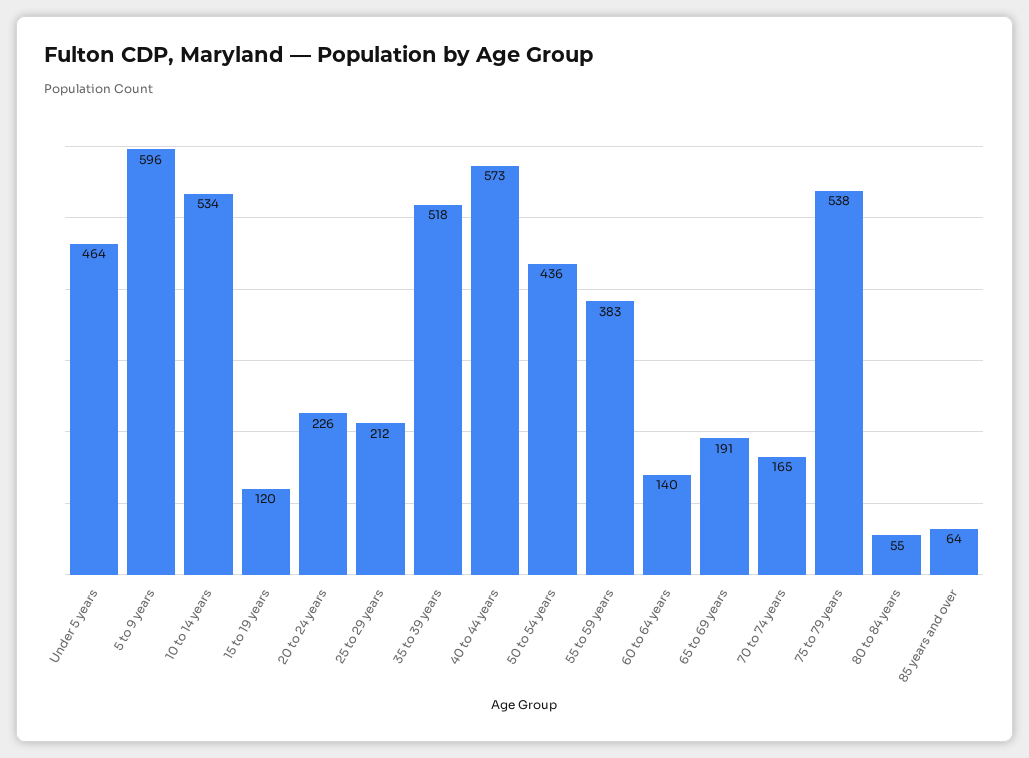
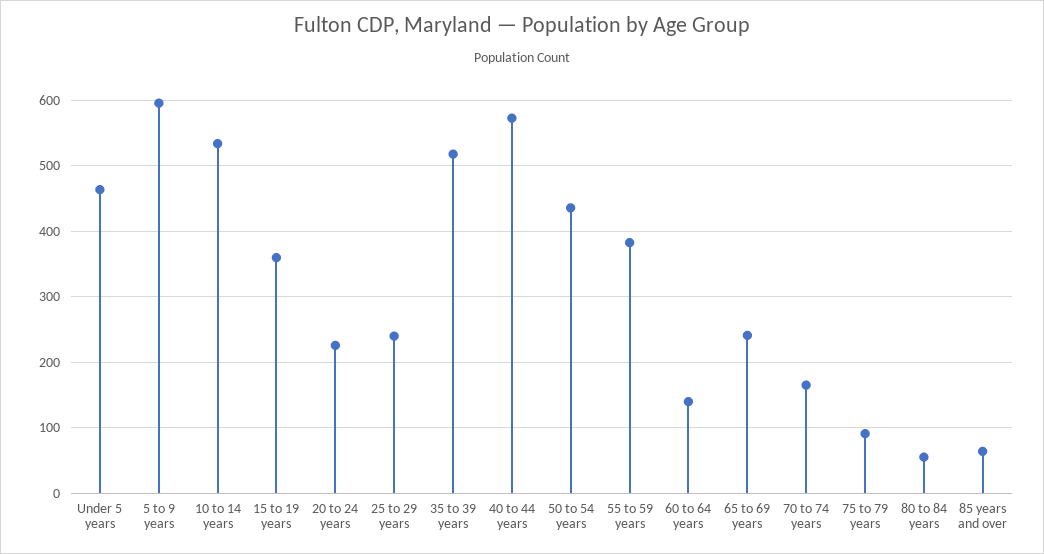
  {
    "Under 5 years": 464,
    "5 to 9 years": 596,
    "10 to 14 years": 534,
-   "15 to 19 years": 120,
+   "15 to 19 years": 360,
    "20 to 24 years": 226,
-   "25 to 29 years": 212,
+   "25 to 29 years": 240,
    "35 to 39 years": 518,
    "40 to 44 years": 573,
    "50 to 54 years": 436,
    "55 to 59 years": 383,
    "60 to 64 years": 140,
-   "65 to 69 years": 191,
+   "65 to 69 years": 240,
    "70 to 74 years": 165,
-   "75 to 79 years": 538,
+   "75 to 79 years": 90,
    "80 to 84 years": 55,
    "85 years and over": 64
  }

